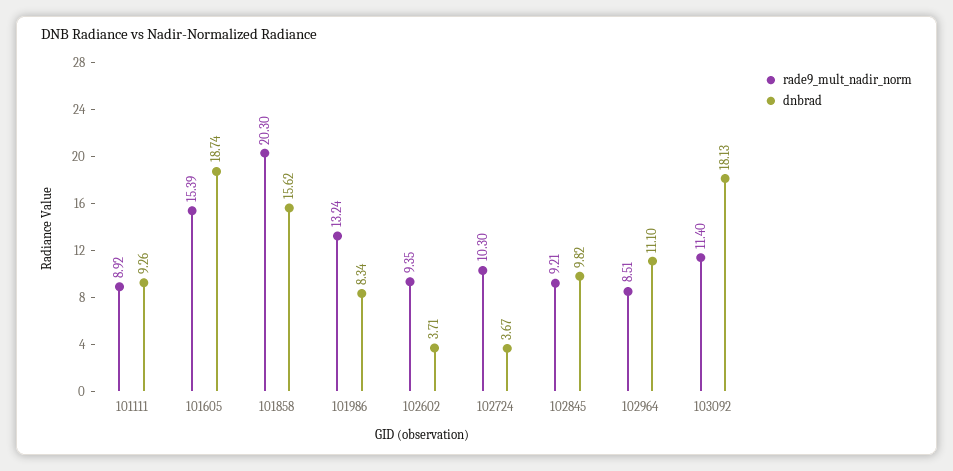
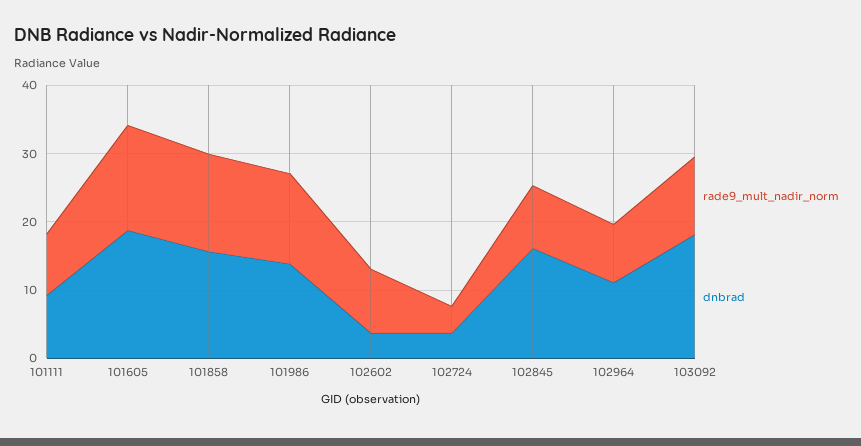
  {
    "rade9_mult_nadir_norm": {
      "101111": 8.92,
      "101605": 15.39,
-     "101858": 20.3,
+     "101858": 14,
      "101986": 13.24,
      "102602": 9.35,
-     "102724": 10.3,
+     "102724": 4,
      "102845": 9.21,
      "102964": 8.51,
      "103092": 11.4
    },
    "dnbrad": {
      "101111": 9.26,
      "101605": 18.74,
      "101858": 15.62,
-     "101986": 8.34,
+     "101986": 14,
      "102602": 3.71,
      "102724": 3.67,
-     "102845": 9.82,
+     "102845": 16,
      "102964": 11.1,
      "103092": 18.13
    }
  }

